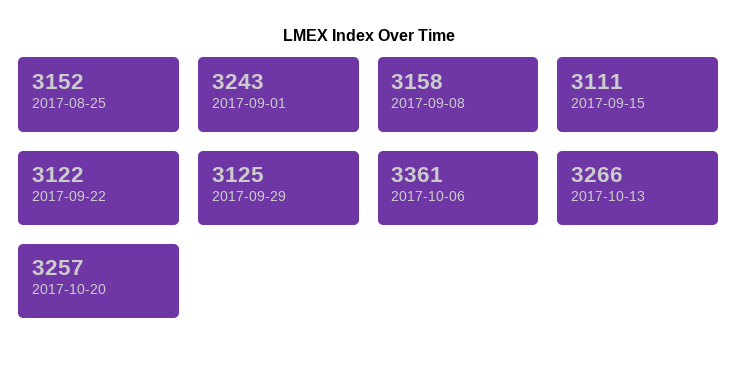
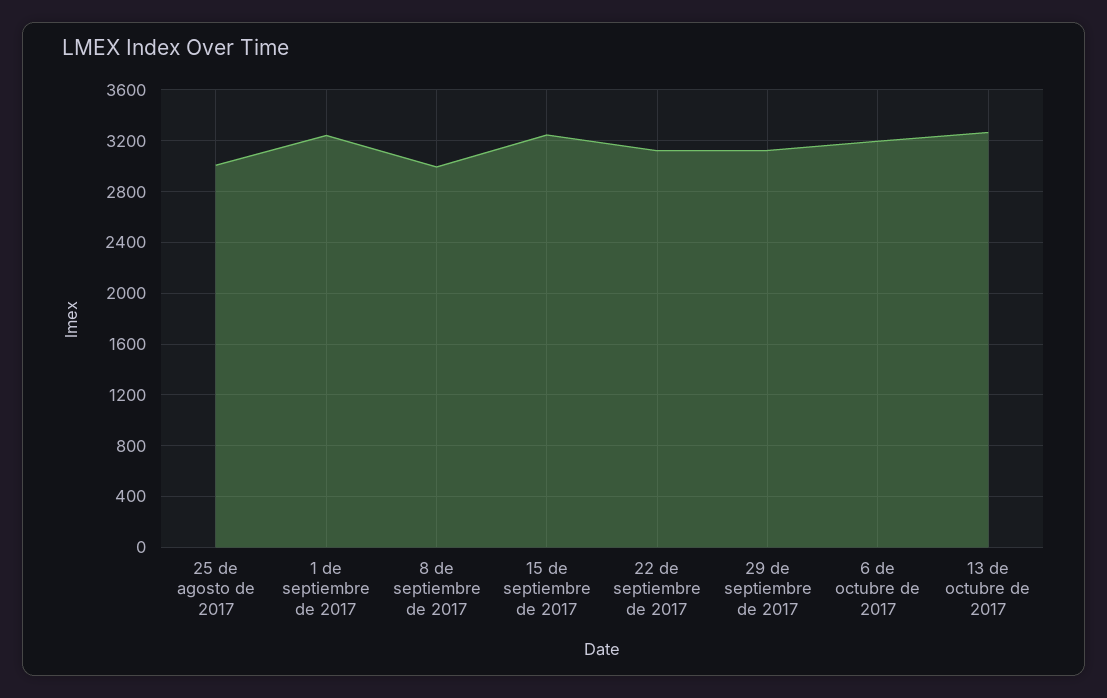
  {
-   "2017-08-25": 3152,
+   "2017-08-25": 3000,
    "2017-09-01": 3243,
-   "2017-09-08": 3158,
+   "2017-09-08": 3000,
-   "2017-09-15": 3111,
+   "2017-09-15": 3250,
    "2017-09-22": 3122,
    "2017-09-29": 3125,
-   "2017-10-06": 3361,
+   "2017-10-06": 3200,
-   "2017-10-13": 3266,
+   "2017-10-13": 3266
-   "2017-10-20": 3257
  }

